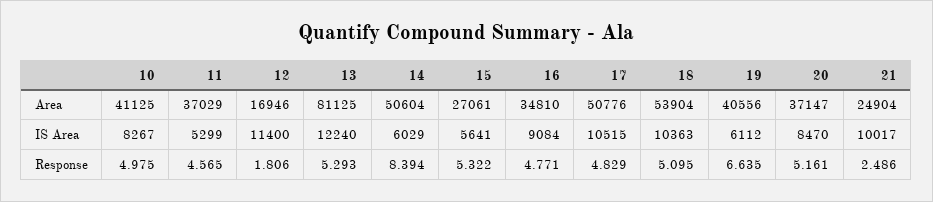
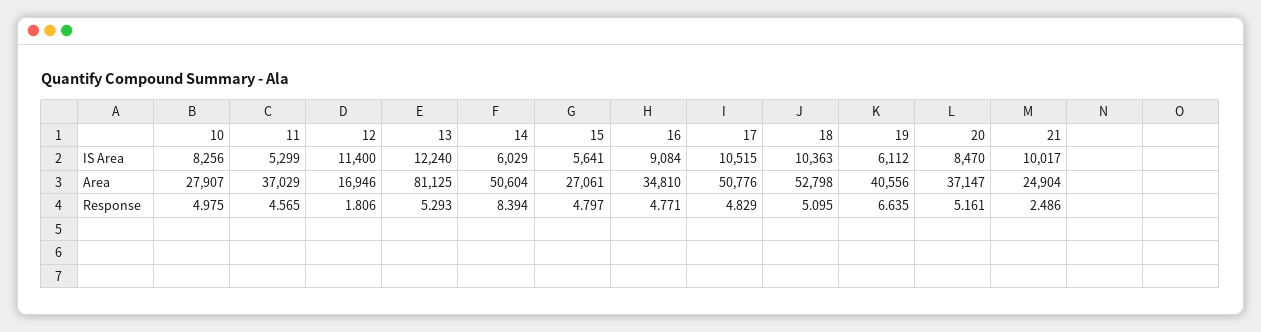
  {
    "10": {
-     "Area": 41125,
+     "Area": 27907,
-     "IS Area": 8267,
+     "IS Area": 8256,
      "Response": 4.975
    },
    "11": {
      "Area": 37029,
      "IS Area": 5299,
      "Response": 4.565
    },
    "12": {
      "Area": 16946,
      "IS Area": 11400,
      "Response": 1.806
    },
    "13": {
      "Area": 81125,
      "IS Area": 12240,
      "Response": 5.293
    },
    "14": {
      "Area": 50604,
      "IS Area": 6029,
      "Response": 8.394
    },
    "15": {
      "Area": 27061,
      "IS Area": 5641,
-     "Response": 5.322
+     "Response": 4.797
    },
    "16": {
      "Area": 34810,
      "IS Area": 9084,
      "Response": 4.771
    },
    "17": {
      "Area": 50776,
      "IS Area": 10515,
      "Response": 4.829
    },
    "18": {
-     "Area": 53904,
+     "Area": 52798,
      "IS Area": 10363,
      "Response": 5.095
    },
    "19": {
      "Area": 40556,
      "IS Area": 6112,
      "Response": 6.635
    },
    "20": {
      "Area": 37147,
      "IS Area": 8470,
      "Response": 5.161
    },
    "21": {
      "Area": 24904,
      "IS Area": 10017,
      "Response": 2.486
    }
  }

